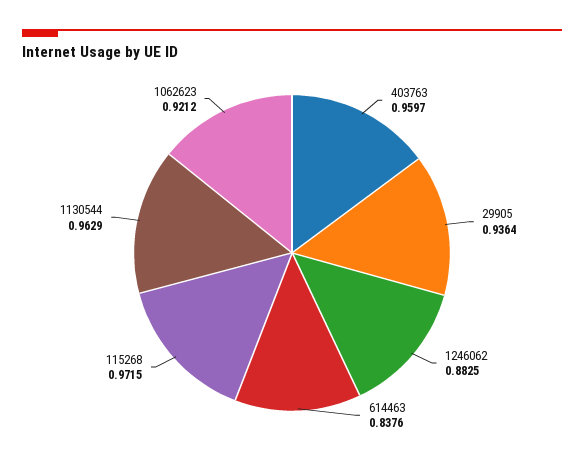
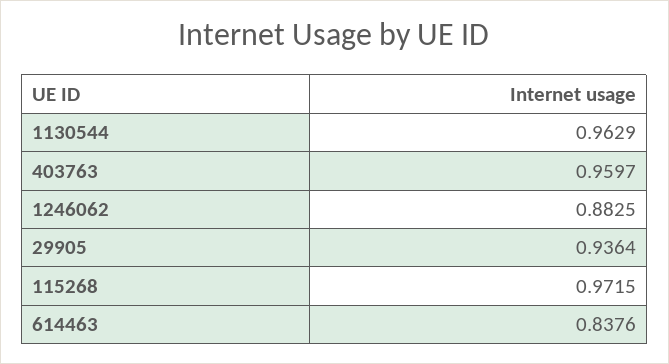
  {
    "403763": 0.9597,
    "29905": 0.9364,
    "1246062": 0.8825,
    "614463": 0.8376,
    "115268": 0.9715,
-   "1130544": 0.9629,
+   "1130544": 0.9629
-   "1062623": 0.9212
  }

